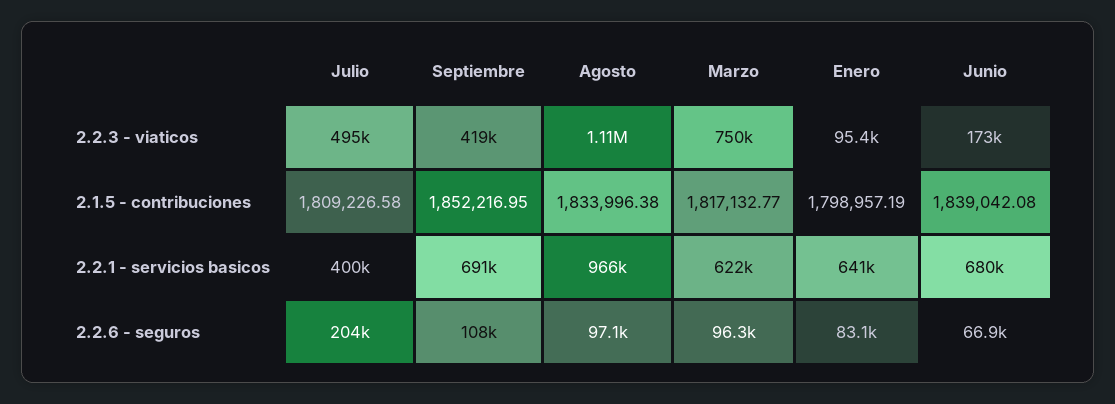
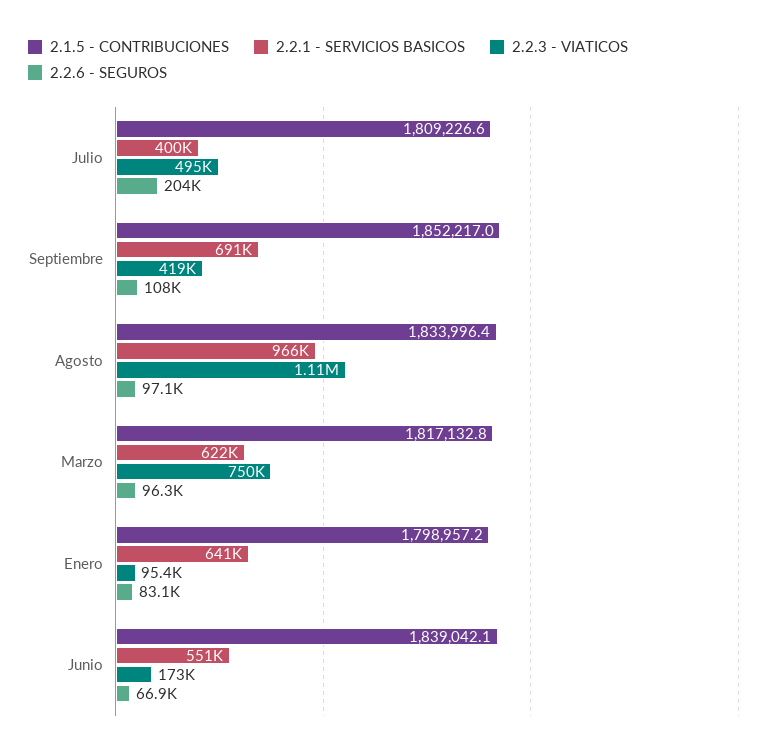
  {
    "2.2.3 - viaticos": {
      "Julio": 495000,
      "Septiembre": 419000,
      "Agosto": 1110000,
      "Marzo": 750000,
      "Enero": 95400,
      "Junio": 173000
    },
    "2.1.5 - contribuciones": {
      "Julio": 1809226.58,
      "Septiembre": 1852216.95,
      "Agosto": 1833996.38,
      "Marzo": 1817132.77,
      "Enero": 1798957.19,
      "Junio": 1839042.08
    },
    "2.2.1 - servicios basicos": {
      "Julio": 400000,
      "Septiembre": 691000,
      "Agosto": 966000,
      "Marzo": 622000,
      "Enero": 641000,
-     "Junio": 680000
+     "Junio": 551000
    },
    "2.2.6 - seguros": {
      "Julio": 204000,
      "Septiembre": 108000,
      "Agosto": 97100,
      "Marzo": 96300,
      "Enero": 83100,
      "Junio": 66900
    }
  }

